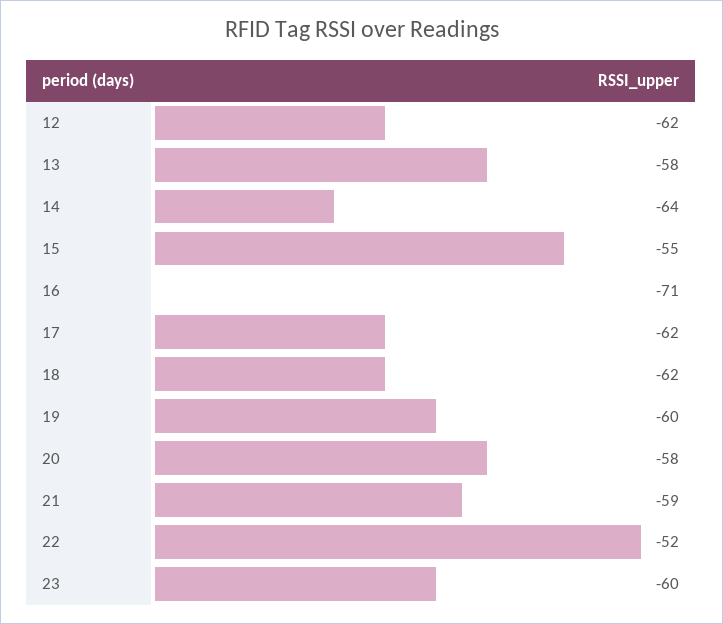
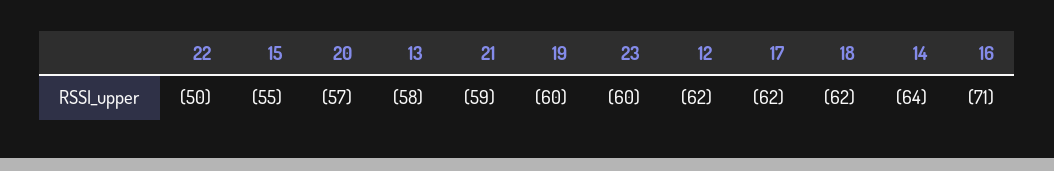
  {
    "12": -62,
    "13": -58,
    "14": -64,
    "15": -55,
    "16": -71,
    "17": -62,
    "18": -62,
    "19": -60,
-   "20": -58,
+   "20": -57,
    "21": -59,
-   "22": -52,
+   "22": -50,
    "23": -60
  }

